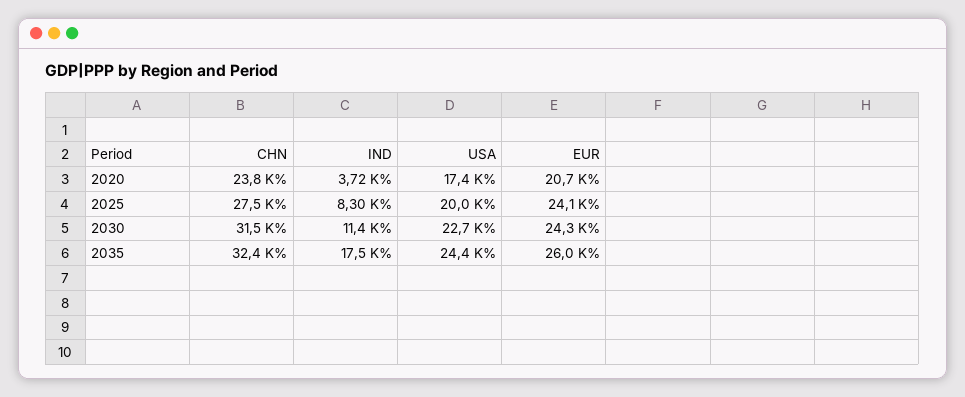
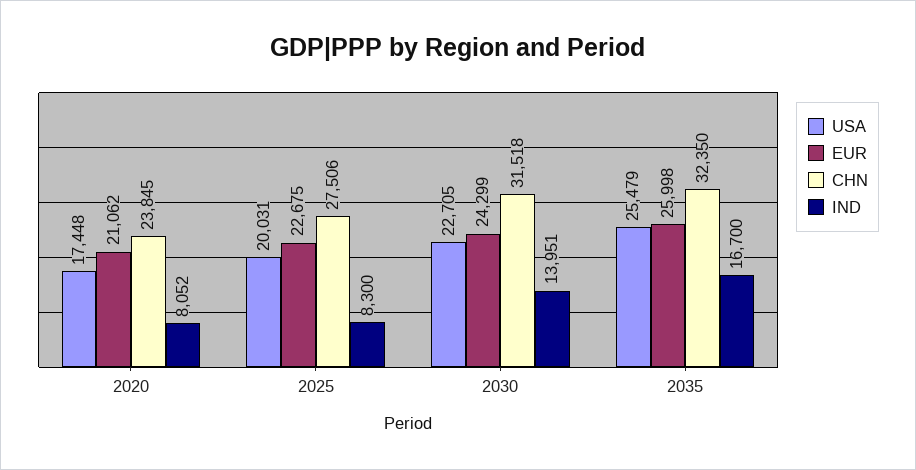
  {
    "CHN": {
      "2020": 23845,
      "2025": 27506,
      "2030": 31518,
      "2035": 32350
    },
    "IND": {
-     "2020": 3720,
+     "2020": 8052,
      "2025": 8300,
-     "2030": 11400,
+     "2030": 13951,
-     "2035": 17500
+     "2035": 16700
    },
    "USA": {
      "2020": 17448,
      "2025": 20031,
      "2030": 22705,
-     "2035": 24400
+     "2035": 25479
    },
    "EUR": {
-     "2020": 20700,
+     "2020": 21062,
-     "2025": 24100,
+     "2025": 22675,
      "2030": 24299,
      "2035": 25998
    }
  }

